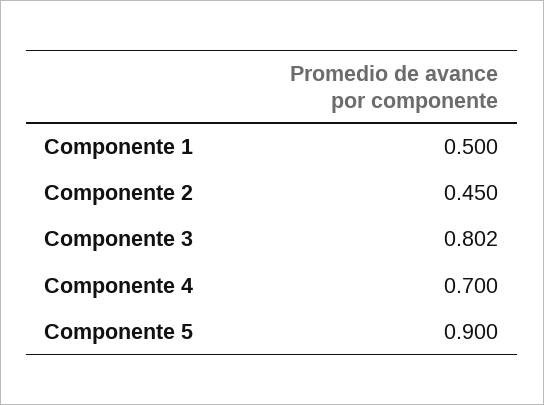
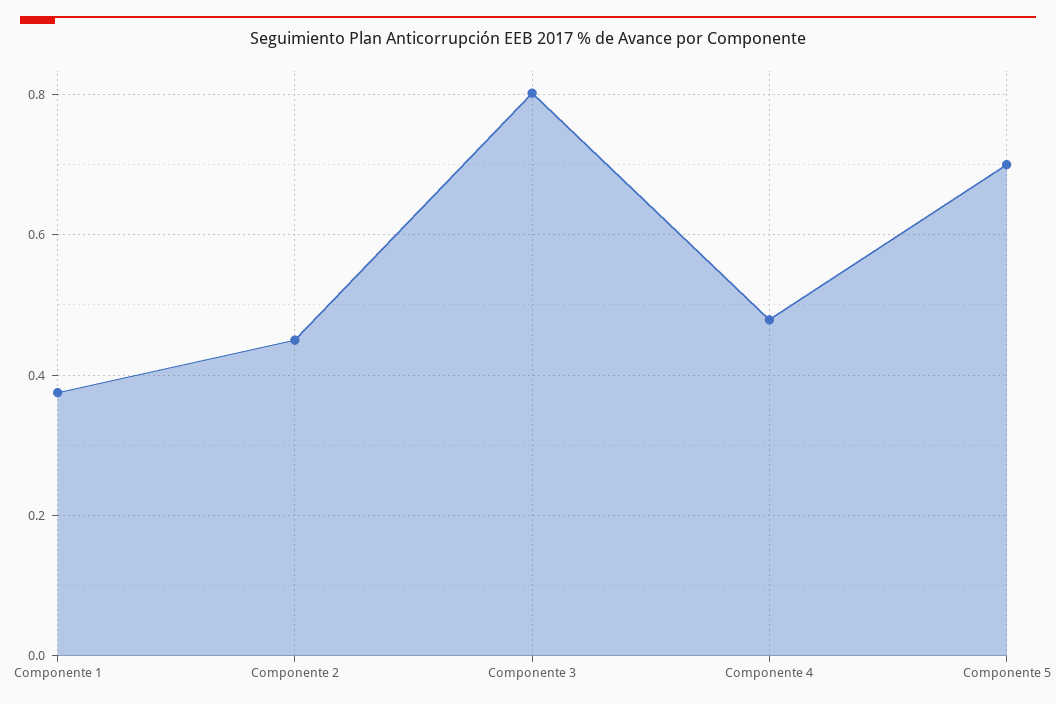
  {
-   "Componente 1": 0.5,
+   "Componente 1": 0.38,
    "Componente 2": 0.45,
    "Componente 3": 0.802,
-   "Componente 4": 0.7,
+   "Componente 4": 0.48,
-   "Componente 5": 0.9
+   "Componente 5": 0.7
  }

